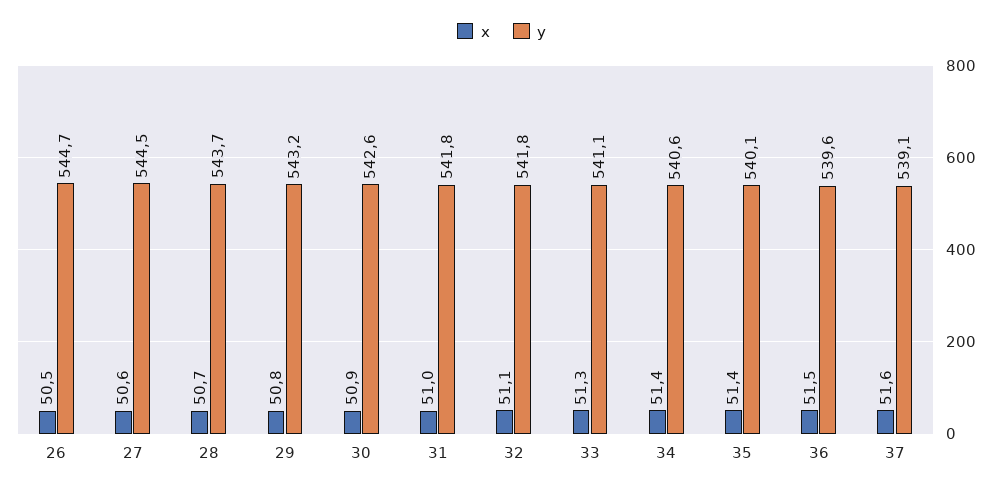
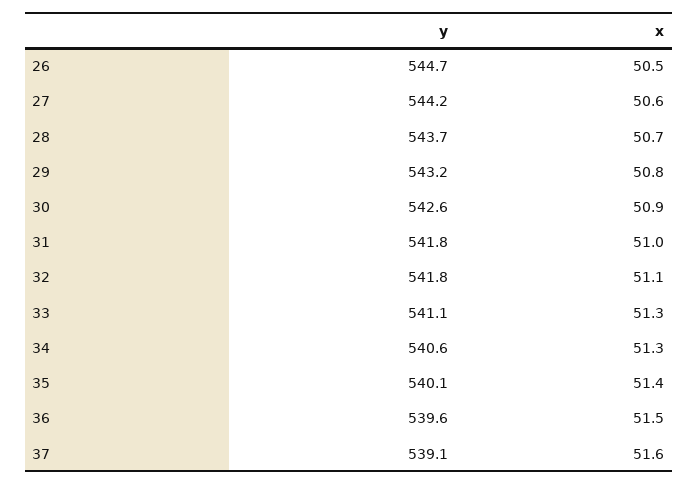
  {
    "x": {
      "26": 50.5,
      "27": 50.6,
      "28": 50.7,
      "29": 50.8,
      "30": 50.9,
      "31": 51,
      "32": 51.1,
      "33": 51.3,
-     "34": 51.4,
+     "34": 51.3,
      "35": 51.4,
      "36": 51.5,
      "37": 51.6
    },
    "y": {
      "26": 544.7,
-     "27": 544.5,
+     "27": 544.2,
      "28": 543.7,
      "29": 543.2,
      "30": 542.6,
      "31": 541.8,
      "32": 541.8,
      "33": 541.1,
      "34": 540.6,
      "35": 540.1,
      "36": 539.6,
      "37": 539.1
    }
  }

